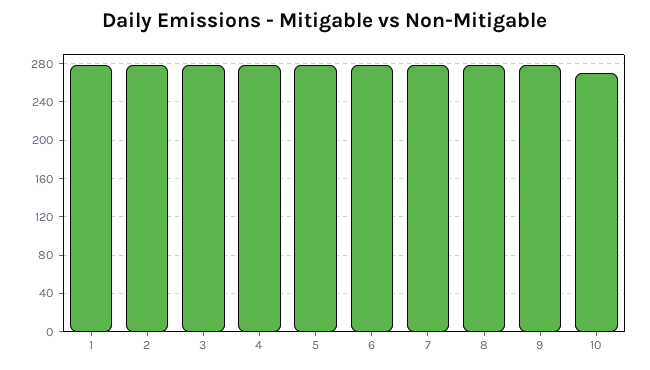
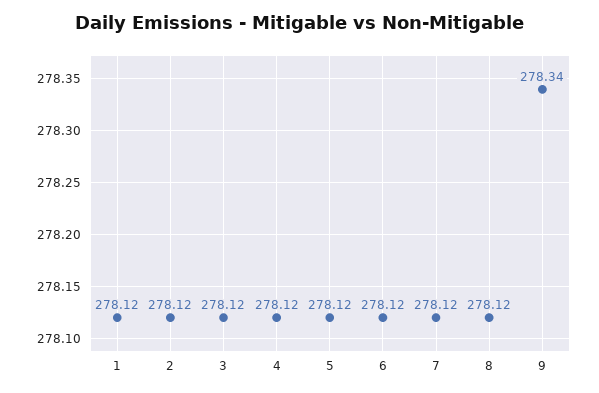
  {
    "1": 278.12,
    "2": 278.12,
    "3": 278.12,
    "4": 278.12,
    "5": 278.12,
    "6": 278.12,
    "7": 278.12,
    "8": 278.12,
-   "9": 278.34,
+   "9": 278.34
-   "10": 270
  }

